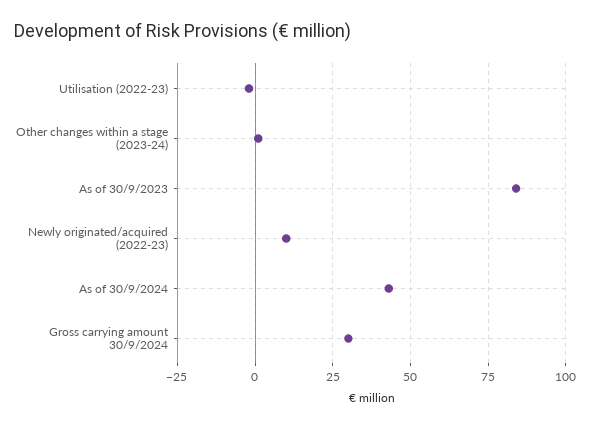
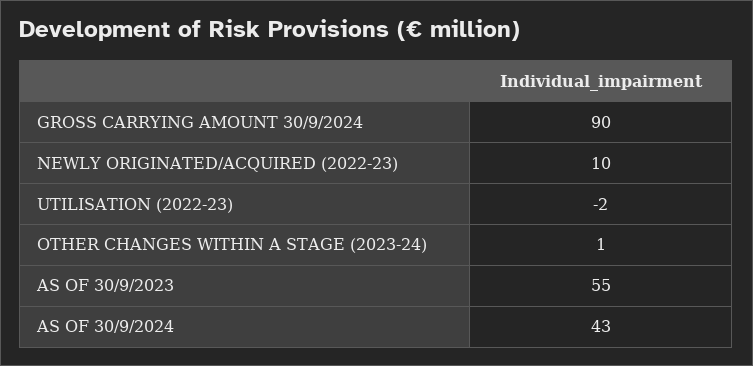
  {
    "Utilisation (2022-23)": -2,
    "Other changes within a stage (2023-24)": 1,
-   "As of 30/9/2023": 85,
+   "As of 30/9/2023": 55,
    "Newly originated/acquired (2022-23)": 10,
    "As of 30/9/2024": 43,
-   "Gross carrying amount 30/9/2024": 30
+   "Gross carrying amount 30/9/2024": 90
  }

